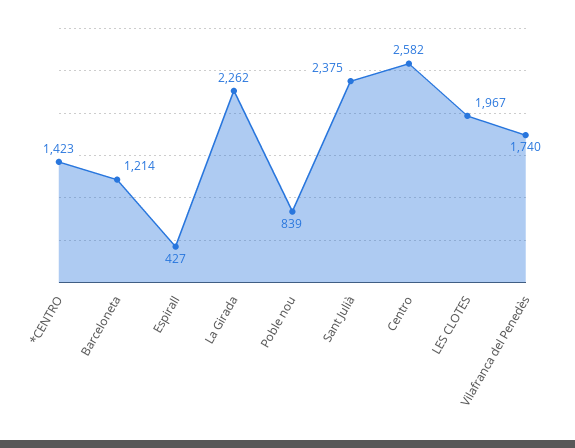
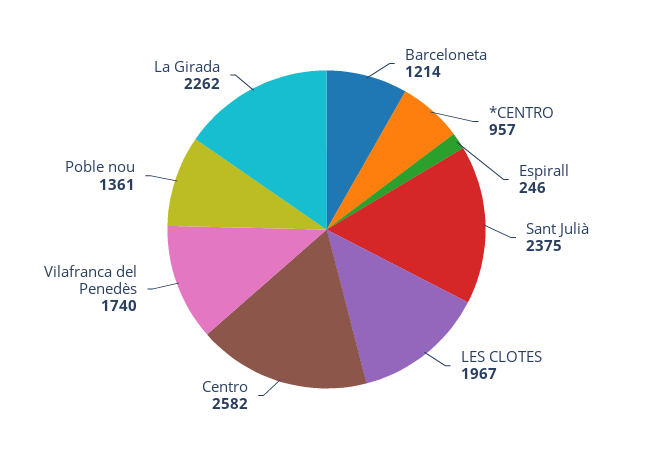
  {
-   "*CENTRO": 1423,
+   "*CENTRO": 957,
    "Barceloneta": 1214,
-   "Espirall": 427,
+   "Espirall": 246,
    "La Girada": 2262,
-   "Poble nou": 839,
+   "Poble nou": 1361,
    "Sant Julià": 2375,
    "Centro": 2582,
    "LES CLOTES": 1967,
    "Vilafranca del Penedès": 1740
  }

